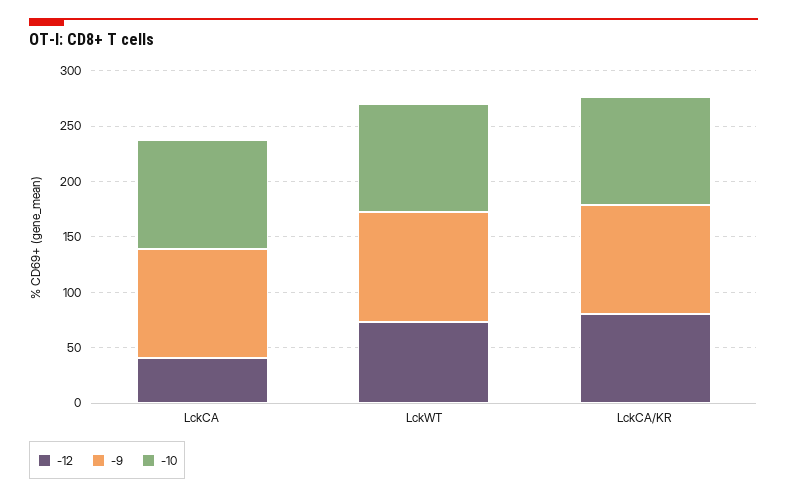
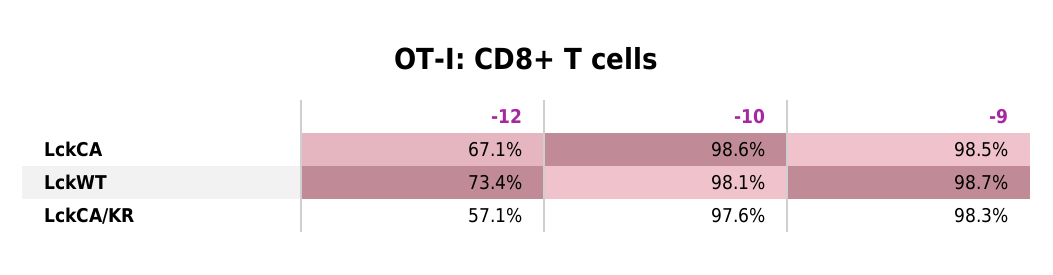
  {
    "-12": {
-     "LckCA": 40,
+     "LckCA": 67.1,
      "LckWT": 73.4,
-     "LckCA/KR": 80
+     "LckCA/KR": 57.1
    },
    "-9": {
      "LckCA": 98.5,
      "LckWT": 98.7,
      "LckCA/KR": 98.3
    },
    "-10": {
      "LckCA": 98.6,
      "LckWT": 98.1,
      "LckCA/KR": 97.6
    }
  }

